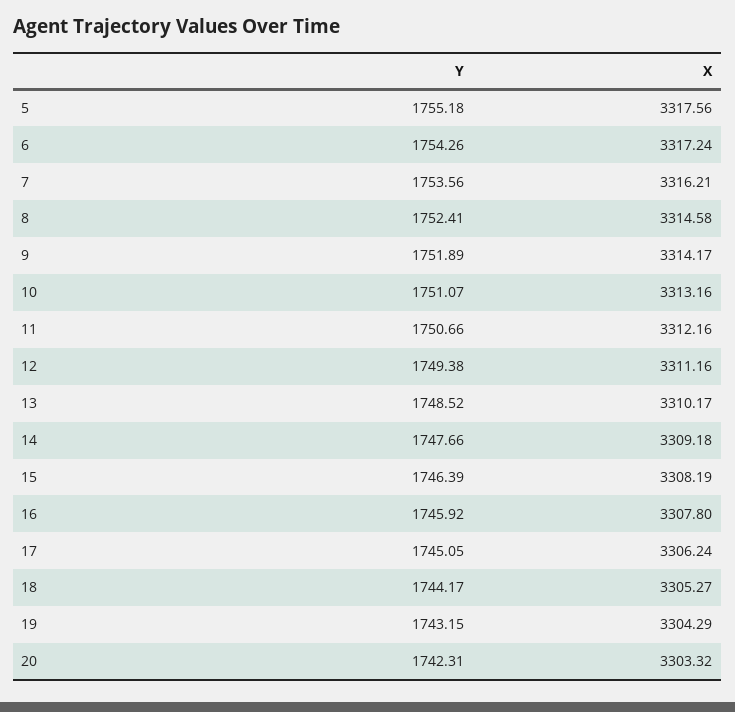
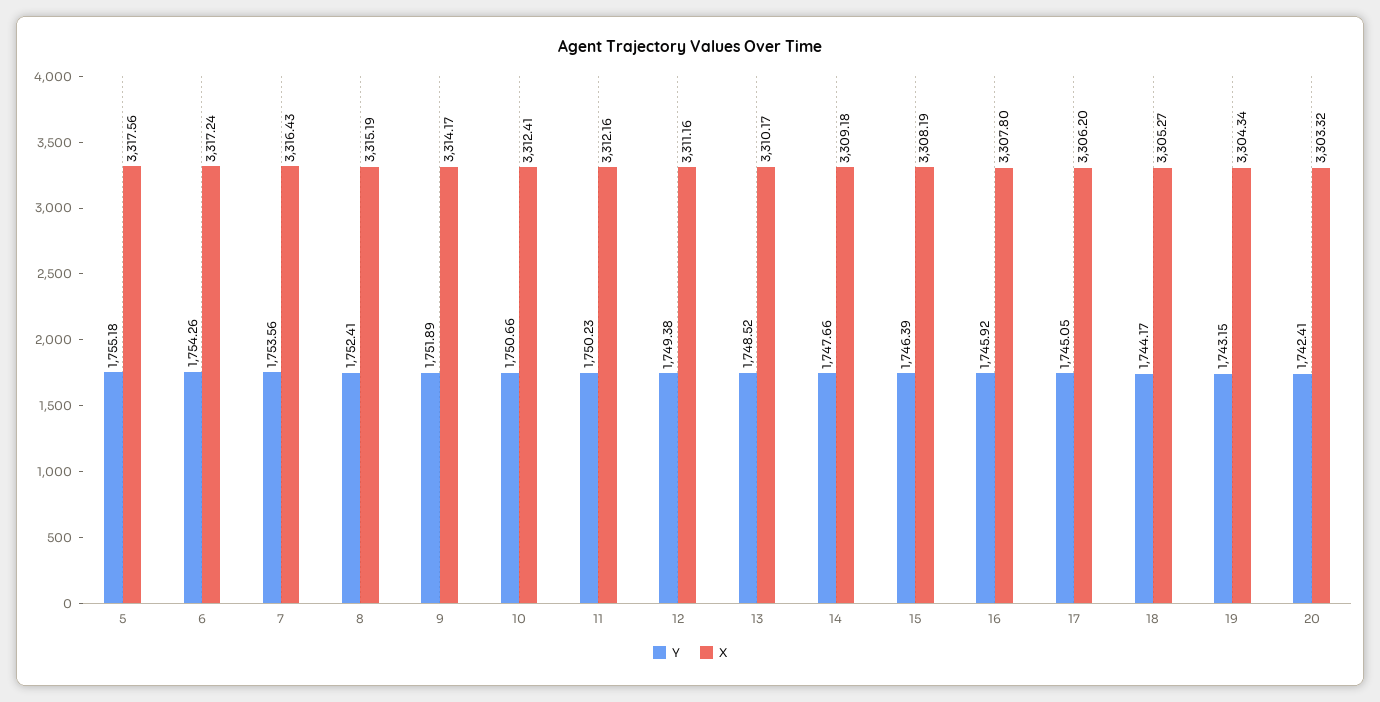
  {
    "Y": {
      "5": 1755.18,
      "6": 1754.26,
      "7": 1753.56,
      "8": 1752.41,
      "9": 1751.89,
-     "10": 1751.07,
+     "10": 1750.66,
-     "11": 1750.66,
+     "11": 1750.23,
      "12": 1749.38,
      "13": 1748.52,
      "14": 1747.66,
      "15": 1746.39,
      "16": 1745.92,
      "17": 1745.05,
      "18": 1744.17,
      "19": 1743.15,
-     "20": 1742.31
+     "20": 1742.41
    },
    "X": {
      "5": 3317.56,
      "6": 3317.24,
-     "7": 3316.21,
+     "7": 3316.43,
-     "8": 3314.58,
+     "8": 3315.19,
      "9": 3314.17,
-     "10": 3313.16,
+     "10": 3312.41,
      "11": 3312.16,
      "12": 3311.16,
      "13": 3310.17,
      "14": 3309.18,
      "15": 3308.19,
      "16": 3307.8,
-     "17": 3306.24,
+     "17": 3306.2,
      "18": 3305.27,
-     "19": 3304.29,
+     "19": 3304.34,
      "20": 3303.32
    }
  }

